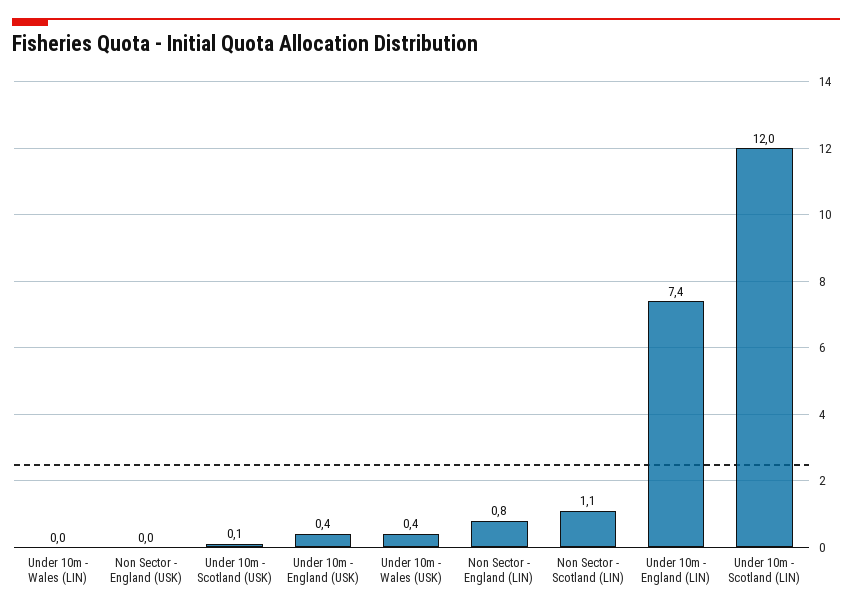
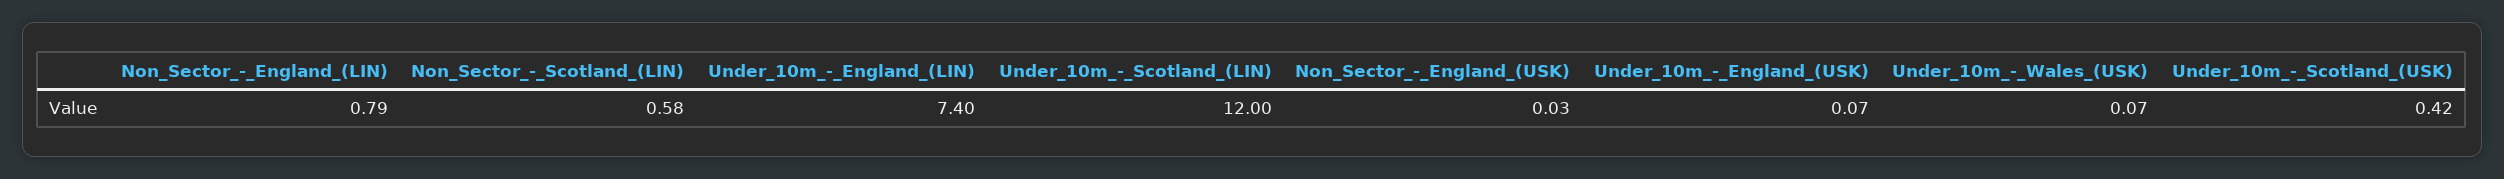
  {
-   "Under 10m - Wales (LIN)": 0,
    "Non Sector - England (USK)": 0.03,
-   "Under 10m - Scotland (USK)": 0.1,
+   "Under 10m - Scotland (USK)": 0.42,
-   "Under 10m - England (USK)": 0.4,
+   "Under 10m - England (USK)": 0.07,
-   "Under 10m - Wales (USK)": 0.4,
+   "Under 10m - Wales (USK)": 0.07,
    "Non Sector - England (LIN)": 0.79,
-   "Non Sector - Scotland (LIN)": 1.1,
+   "Non Sector - Scotland (LIN)": 0.58,
    "Under 10m - England (LIN)": 7.4,
    "Under 10m - Scotland (LIN)": 12
  }

